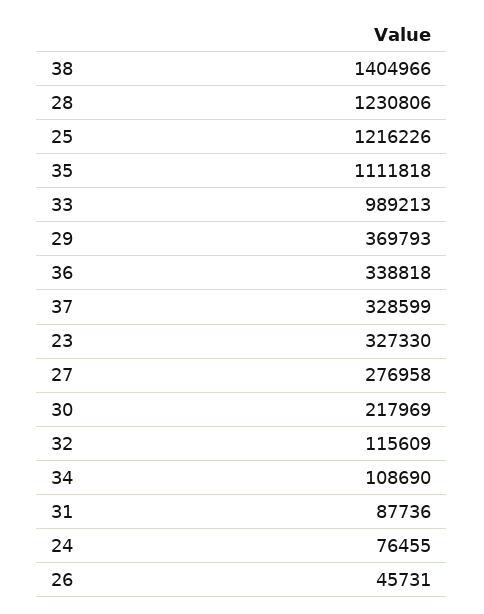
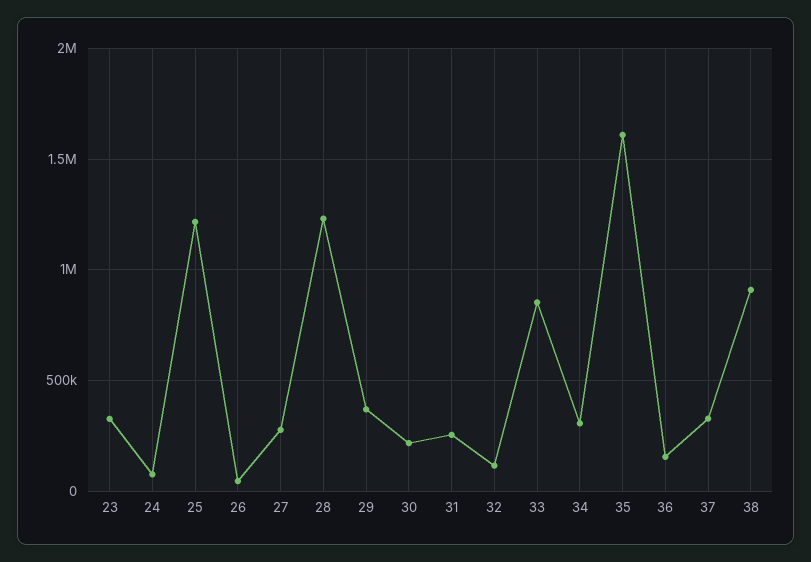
  {
-   "38": 1404966,
+   "38": 900000,
    "28": 1230806,
    "25": 1216226,
-   "35": 1111818,
+   "35": 1600000,
-   "33": 989213,
+   "33": 850000,
    "29": 369793,
-   "36": 338818,
+   "36": 150000,
    "37": 328599,
    "23": 327330,
    "27": 276958,
    "30": 217969,
    "32": 115609,
-   "34": 108690,
+   "34": 300000,
-   "31": 87736,
+   "31": 250000,
    "24": 76455,
    "26": 45731
  }

